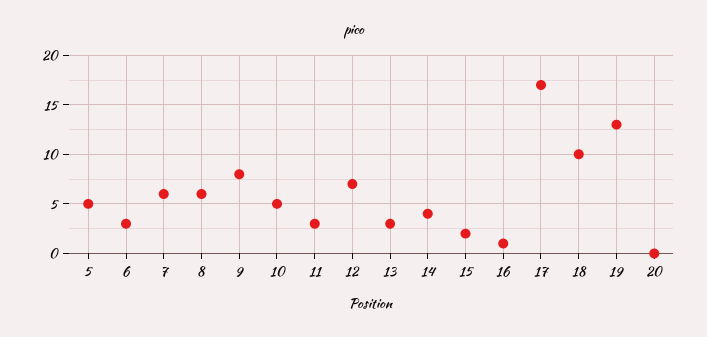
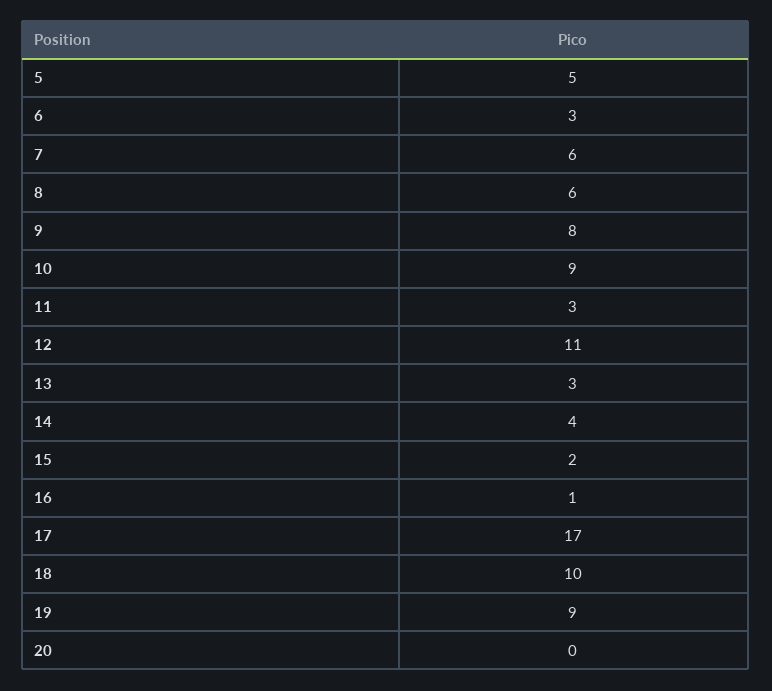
  {
    "5": 5,
    "6": 3,
    "7": 6,
    "8": 6,
    "9": 8,
-   "10": 5,
+   "10": 9,
    "11": 3,
-   "12": 7,
+   "12": 11,
    "13": 3,
    "14": 4,
    "15": 2,
    "16": 1,
    "17": 17,
    "18": 10,
-   "19": 13,
+   "19": 9,
    "20": 0
  }

